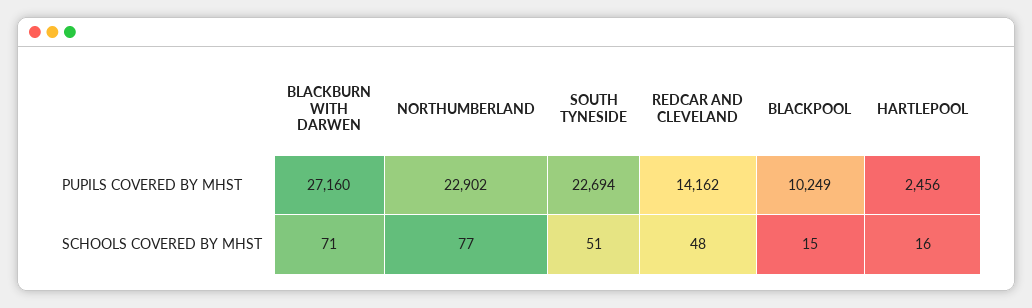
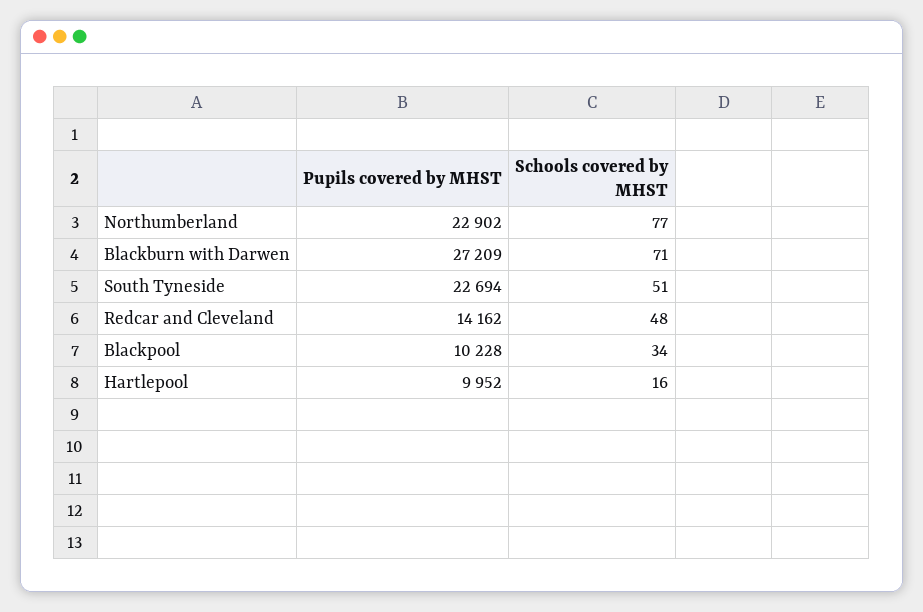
  {
    "BLACKBURN WITH DARWEN": {
-     "PUPILS COVERED BY MHST": 27160,
+     "PUPILS COVERED BY MHST": 27209,
      "SCHOOLS COVERED BY MHST": 71
    },
    "NORTHUMBERLAND": {
      "PUPILS COVERED BY MHST": 22902,
      "SCHOOLS COVERED BY MHST": 77
    },
    "SOUTH TYNESIDE": {
      "PUPILS COVERED BY MHST": 22694,
      "SCHOOLS COVERED BY MHST": 51
    },
    "REDCAR AND CLEVELAND": {
      "PUPILS COVERED BY MHST": 14162,
      "SCHOOLS COVERED BY MHST": 48
    },
    "BLACKPOOL": {
-     "PUPILS COVERED BY MHST": 10249,
+     "PUPILS COVERED BY MHST": 10228,
-     "SCHOOLS COVERED BY MHST": 15
+     "SCHOOLS COVERED BY MHST": 34
    },
    "HARTLEPOOL": {
-     "PUPILS COVERED BY MHST": 2456,
+     "PUPILS COVERED BY MHST": 9952,
      "SCHOOLS COVERED BY MHST": 16
    }
  }

